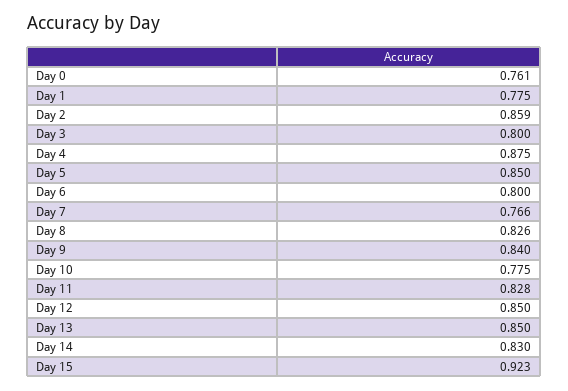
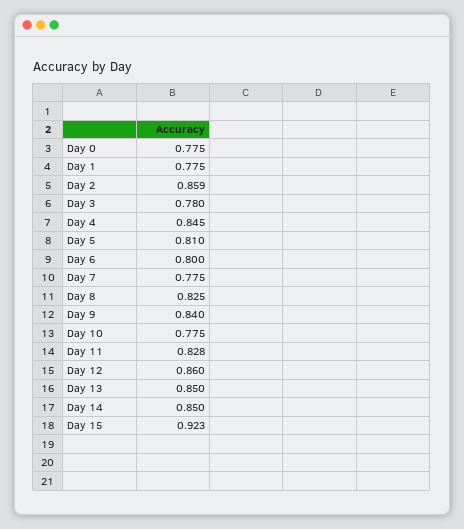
  {
-   "Day 0": 0.761,
+   "Day 0": 0.775,
    "Day 1": 0.775,
    "Day 2": 0.859,
-   "Day 3": 0.8,
+   "Day 3": 0.78,
-   "Day 4": 0.875,
+   "Day 4": 0.845,
-   "Day 5": 0.85,
+   "Day 5": 0.81,
    "Day 6": 0.8,
-   "Day 7": 0.766,
+   "Day 7": 0.775,
-   "Day 8": 0.826,
+   "Day 8": 0.825,
    "Day 9": 0.84,
    "Day 10": 0.775,
    "Day 11": 0.828,
-   "Day 12": 0.85,
+   "Day 12": 0.86,
    "Day 13": 0.85,
-   "Day 14": 0.83,
+   "Day 14": 0.85,
    "Day 15": 0.923
  }

